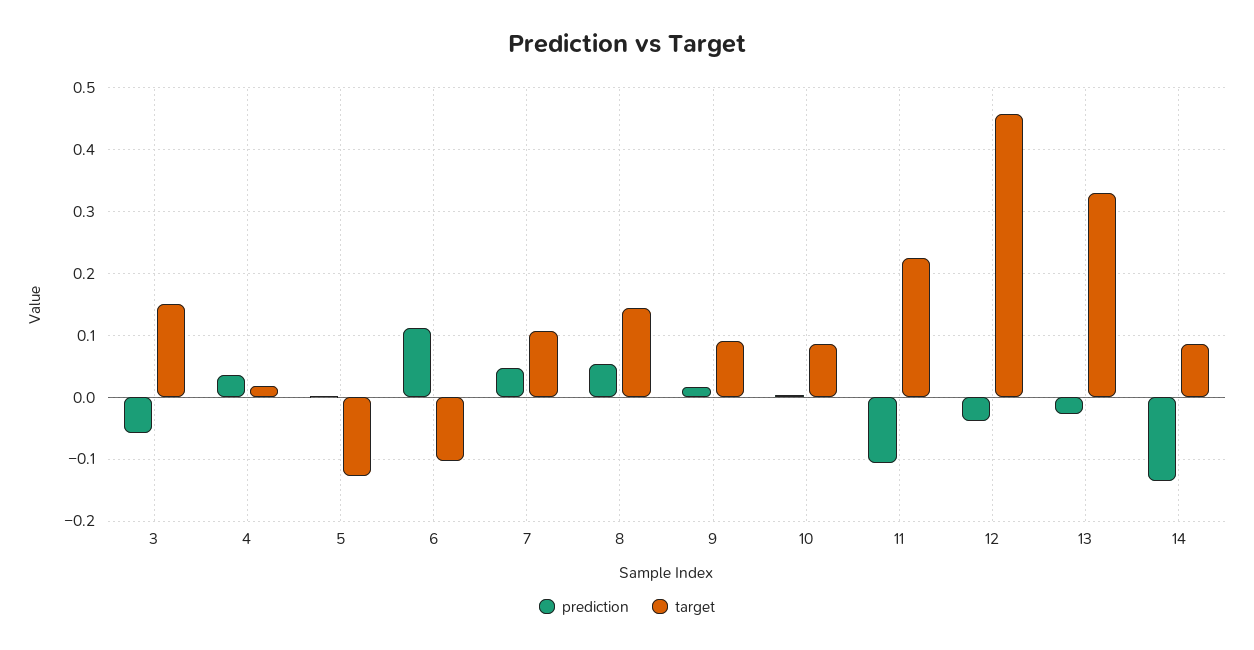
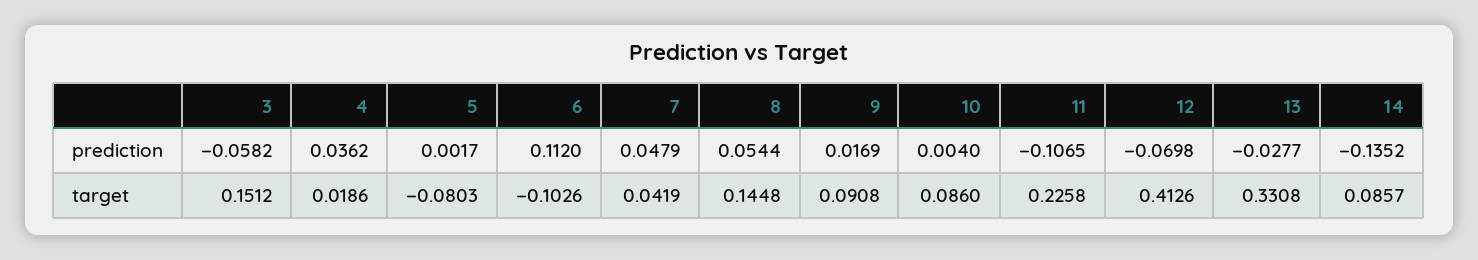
  {
    "prediction": {
      "3": -0.0582,
      "4": 0.0362,
      "5": 0.0017,
      "6": 0.112,
      "7": 0.0479,
      "8": 0.0544,
      "9": 0.0169,
      "10": 0.004,
      "11": -0.1065,
-     "12": -0.04,
+     "12": -0.0698,
      "13": -0.0277,
      "14": -0.1352
    },
    "target": {
      "3": 0.1512,
      "4": 0.0186,
-     "5": -0.13,
+     "5": -0.0803,
      "6": -0.1026,
-     "7": 0.11,
+     "7": 0.0419,
      "8": 0.1448,
      "9": 0.0908,
      "10": 0.086,
      "11": 0.2258,
-     "12": 0.46,
+     "12": 0.4126,
      "13": 0.3308,
      "14": 0.0857
    }
  }

